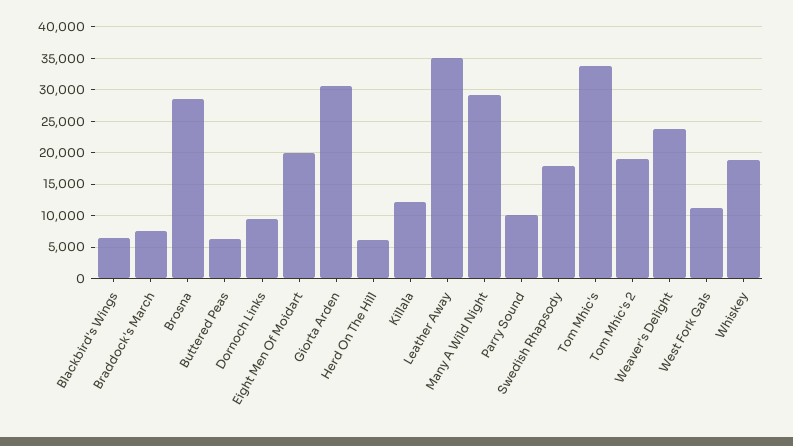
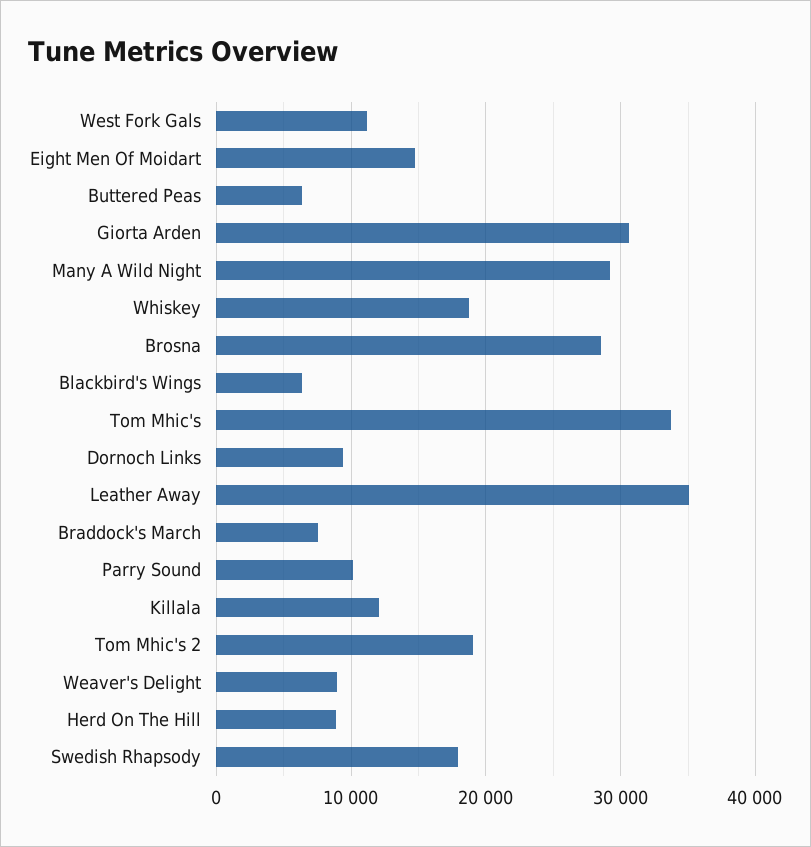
  {
    "Blackbird's Wings": 6000,
    "Braddock's March": 8000,
    "Brosna": 29000,
    "Buttered Peas": 6000,
    "Dornoch Links": 9000,
-   "Eight Men Of Moidart": 20000,
+   "Eight Men Of Moidart": 15000,
    "Giorta Arden": 31000,
-   "Herd On The Hill": 6000,
+   "Herd On The Hill": 9000,
    "Killala": 12000,
    "Leather Away": 35000,
    "Many A Wild Night": 29000,
    "Parry Sound": 10000,
    "Swedish Rhapsody": 18000,
    "Tom Mhic's": 34000,
    "Tom Mhic's 2": 19000,
-   "Weaver's Delight": 24000,
+   "Weaver's Delight": 9000,
    "West Fork Gals": 11000,
    "Whiskey": 19000
  }

